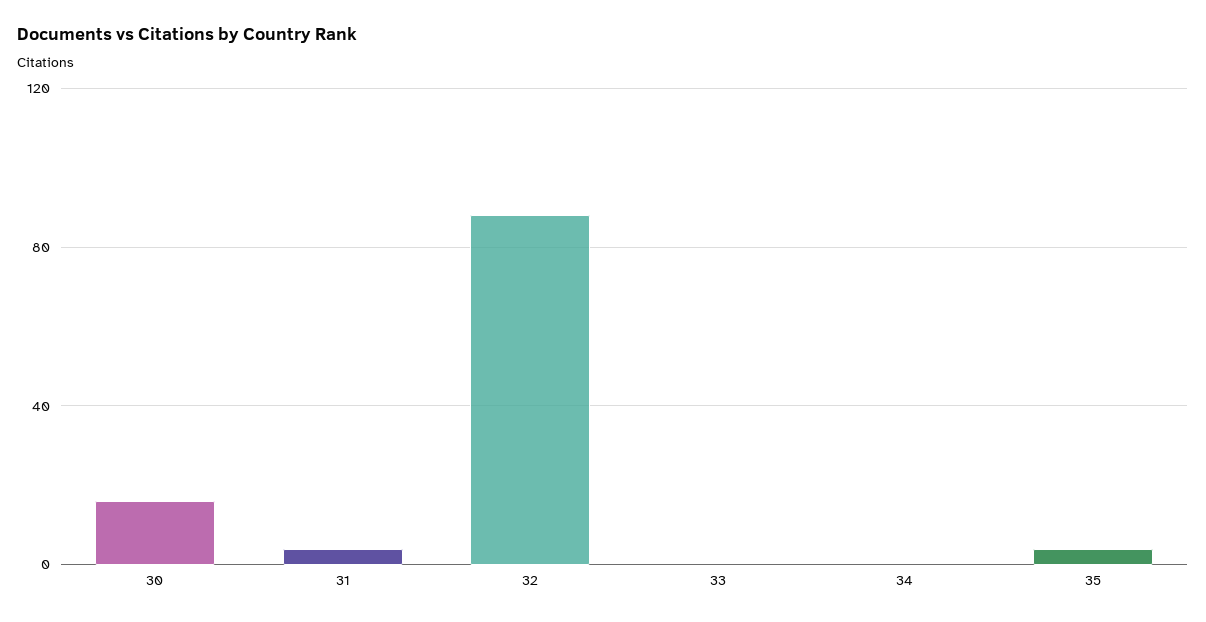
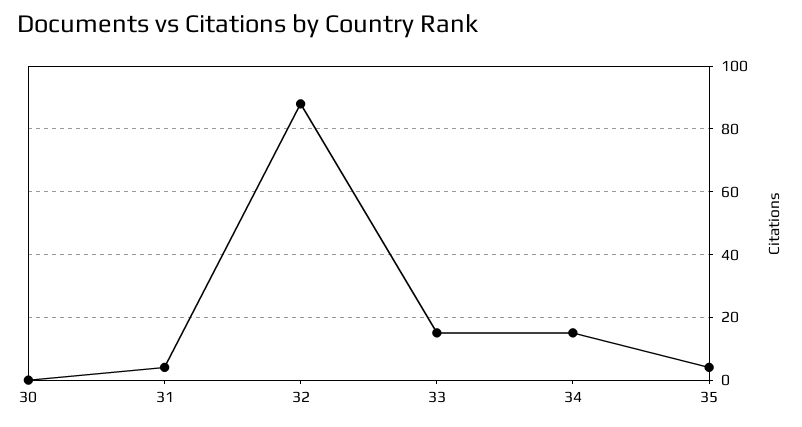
  {
-   "30": 15,
+   "30": 0,
    "31": 5,
    "32": 90,
-   "33": 0,
+   "33": 15,
-   "34": 0,
+   "34": 15,
    "35": 5
  }

